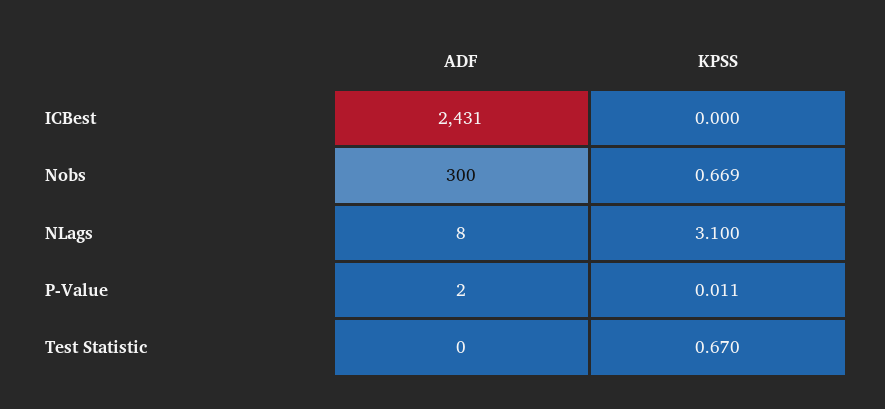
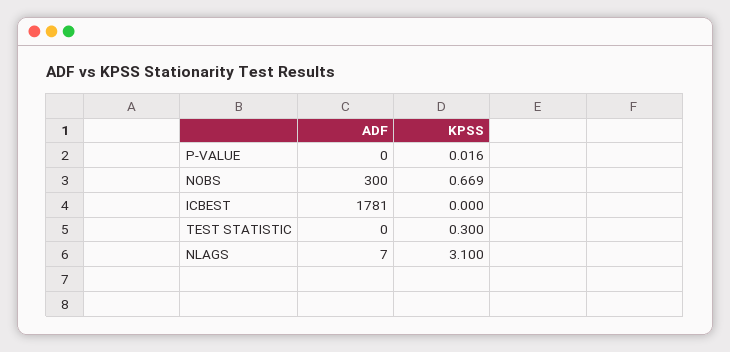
  {
    "ADF": {
-     "ICBest": 2431,
+     "ICBest": 1781,
      "Nobs": 300,
-     "NLags": 8,
+     "NLags": 7,
-     "P-Value": 2,
+     "P-Value": 0,
      "Test Statistic": 0
    },
    "KPSS": {
      "ICBest": 0,
      "Nobs": 0.669,
      "NLags": 3.1,
-     "P-Value": 0.011,
+     "P-Value": 0.016,
-     "Test Statistic": 0.67
+     "Test Statistic": 0.3
    }
  }

